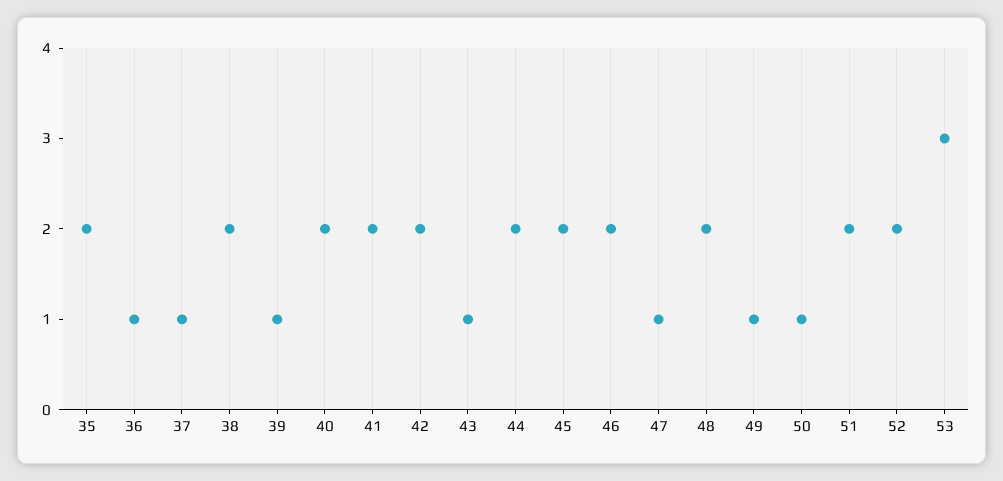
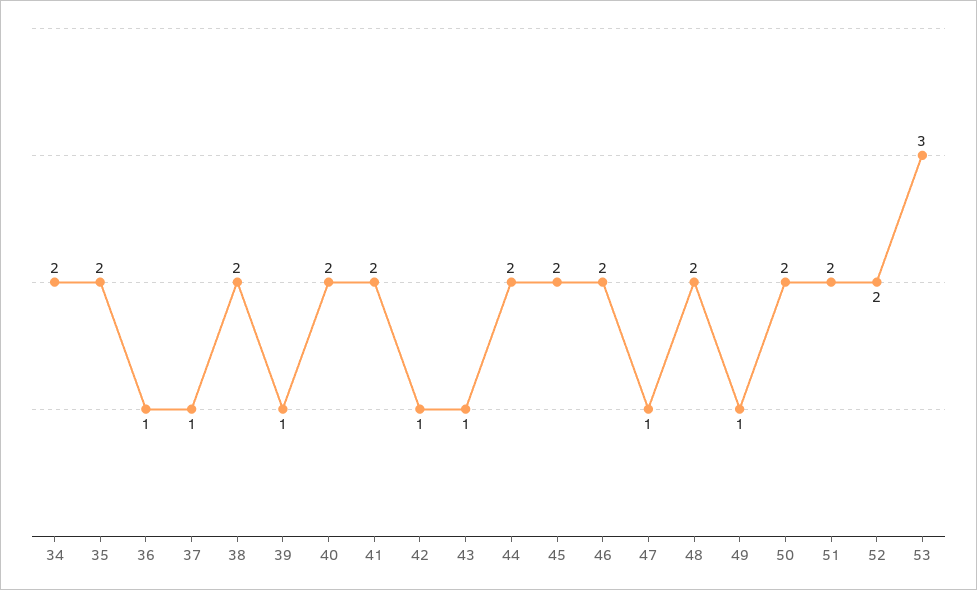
  {
    "35": 2,
    "36": 1,
    "37": 1,
    "38": 2,
    "39": 1,
    "40": 2,
    "41": 2,
-   "42": 2,
+   "42": 1,
    "43": 1,
    "44": 2,
    "45": 2,
    "46": 2,
    "47": 1,
    "48": 2,
    "49": 1,
-   "50": 1,
+   "50": 2,
    "51": 2,
    "52": 2,
-   "53": 3
+   "53": 3,
+   "34": 2
  }

